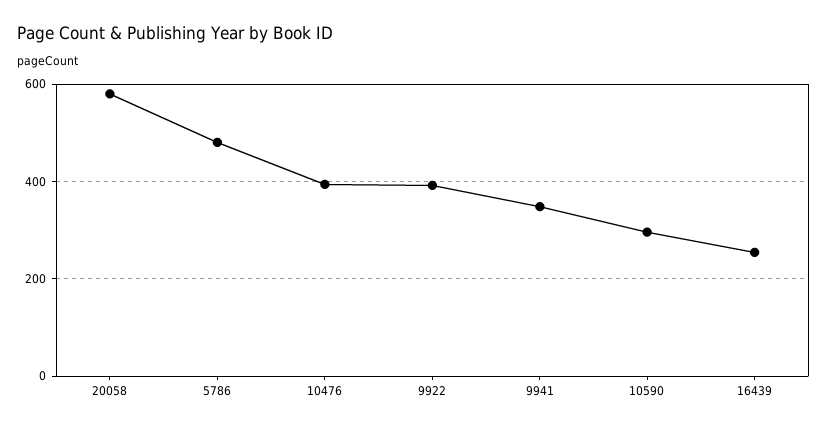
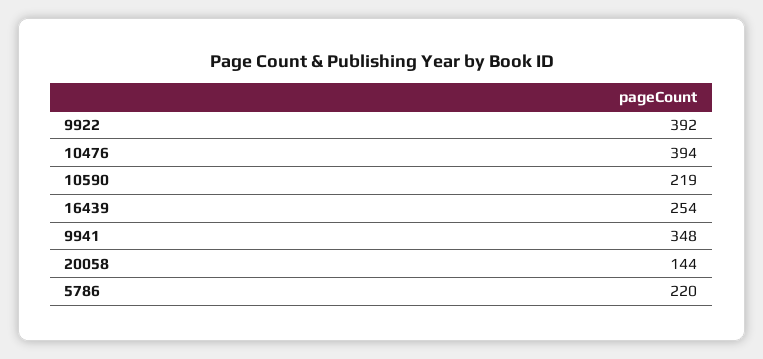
  {
-   "20058": 580,
+   "20058": 144,
-   "5786": 480,
+   "5786": 220,
    "10476": 394,
    "9922": 392,
    "9941": 348,
-   "10590": 300,
+   "10590": 219,
    "16439": 254
  }

